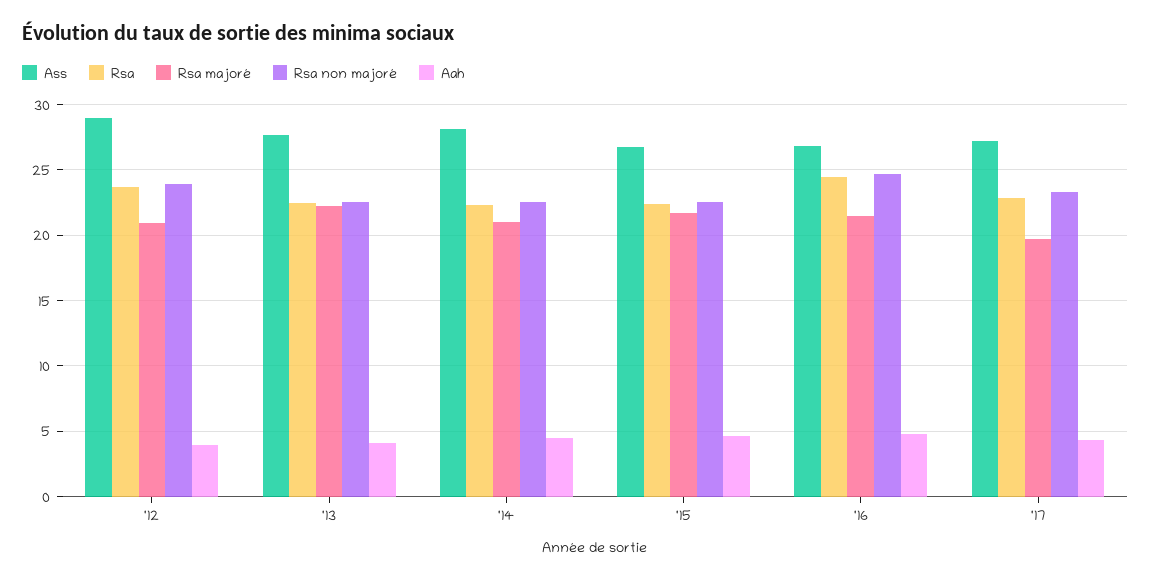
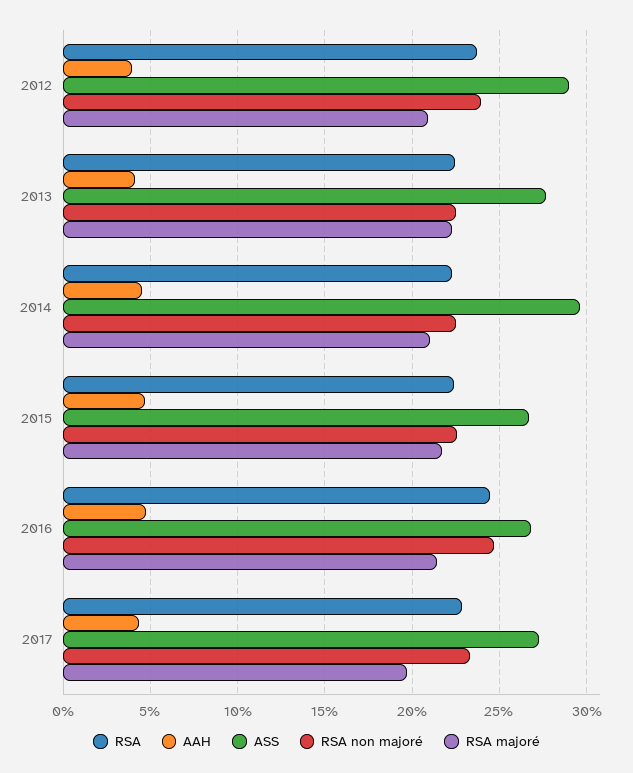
  {
    "Ass": {
      "'12": 29,
      "'13": 27.5,
-     "'14": 28,
+     "'14": 29.5,
      "'15": 26.5,
      "'16": 27,
      "'17": 27.5
    },
    "Rsa": {
      "'12": 23.5,
      "'13": 22.5,
      "'14": 22.5,
      "'15": 22.5,
      "'16": 24.5,
      "'17": 23
    },
    "Rsa majoré": {
      "'12": 21,
      "'13": 22.5,
      "'14": 21,
      "'15": 21.5,
      "'16": 21.5,
      "'17": 19.5
    },
    "Rsa non majoré": {
      "'12": 24,
      "'13": 22.5,
      "'14": 22.5,
      "'15": 22.5,
      "'16": 24.5,
      "'17": 23.5
    },
    "Aah": {
      "'12": 4,
      "'13": 4,
      "'14": 4.5,
      "'15": 4.5,
      "'16": 5,
      "'17": 4.5
    }
  }

